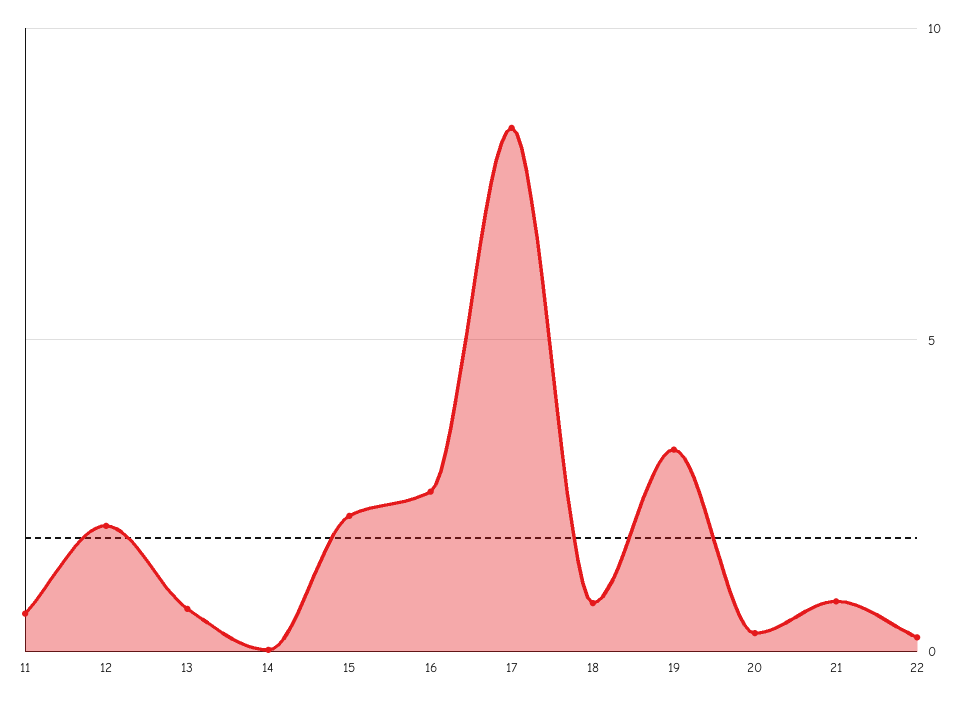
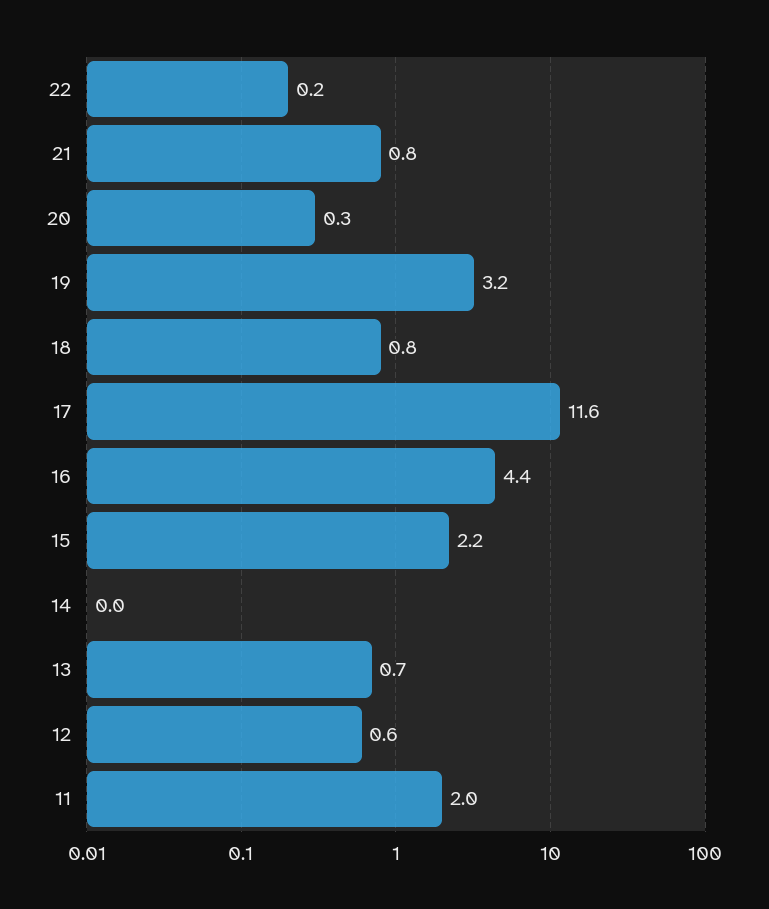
  {
-   "11": 0.5,
+   "11": 2,
-   "12": 2,
+   "12": 0.6,
    "13": 0.7,
    "14": 0,
    "15": 2.2,
-   "16": 2.5,
+   "16": 4.4,
-   "17": 8.5,
+   "17": 11.6,
    "18": 0.8,
    "19": 3.2,
    "20": 0.3,
    "21": 0.8,
    "22": 0.2
  }

